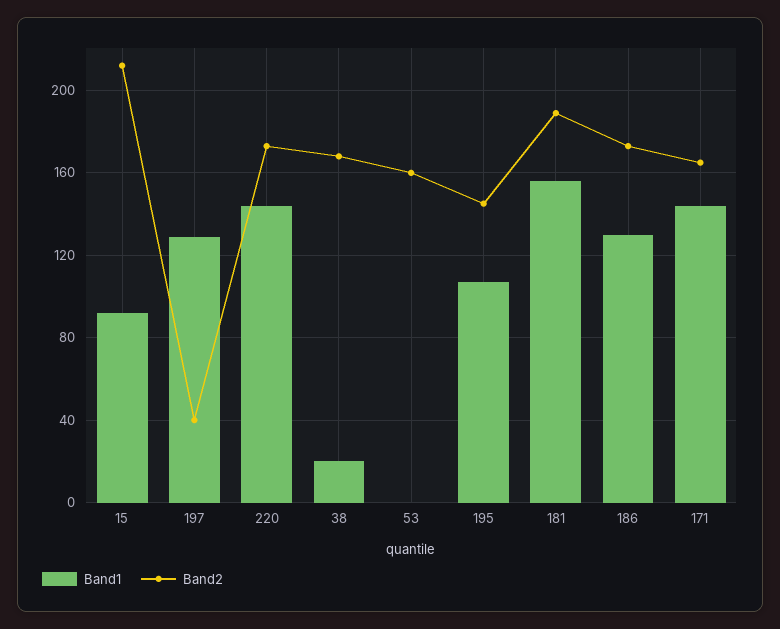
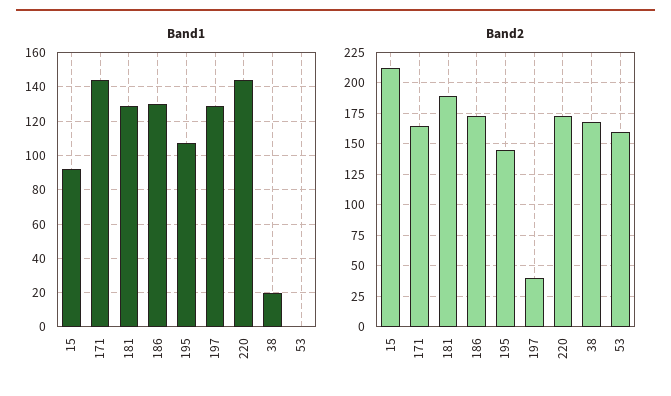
  {
    "Band1": {
      "15": 90,
      "197": 130,
      "220": 145,
      "38": 20,
      "53": 0,
      "195": 105,
-     "181": 155,
+     "181": 130,
      "186": 130,
      "171": 145
    },
    "Band2": {
      "15": 210,
      "197": 40,
      "220": 175,
      "38": 170,
      "53": 160,
      "195": 145,
      "181": 190,
      "186": 175,
      "171": 165
    }
  }

